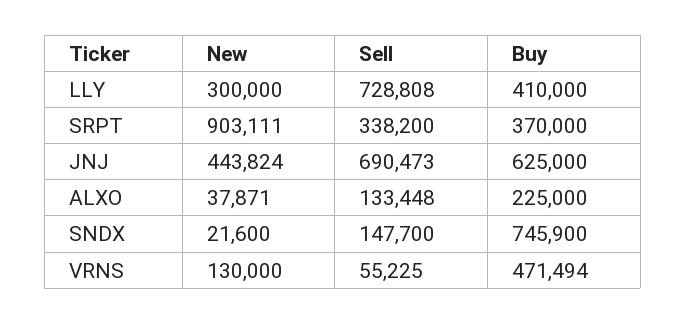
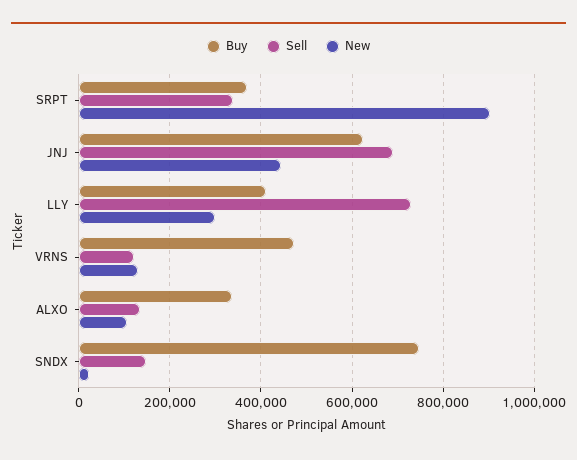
  {
    "New": {
      "LLY": 300000,
      "SRPT": 903111,
      "JNJ": 443824,
-     "ALXO": 37871,
+     "ALXO": 100000,
      "SNDX": 21600,
      "VRNS": 130000
    },
    "Sell": {
      "LLY": 728808,
      "SRPT": 338200,
      "JNJ": 690473,
      "ALXO": 133448,
      "SNDX": 147700,
-     "VRNS": 55225
+     "VRNS": 120000
    },
    "Buy": {
      "LLY": 410000,
      "SRPT": 370000,
      "JNJ": 625000,
-     "ALXO": 225000,
+     "ALXO": 340000,
      "SNDX": 745900,
      "VRNS": 471494
    }
  }

